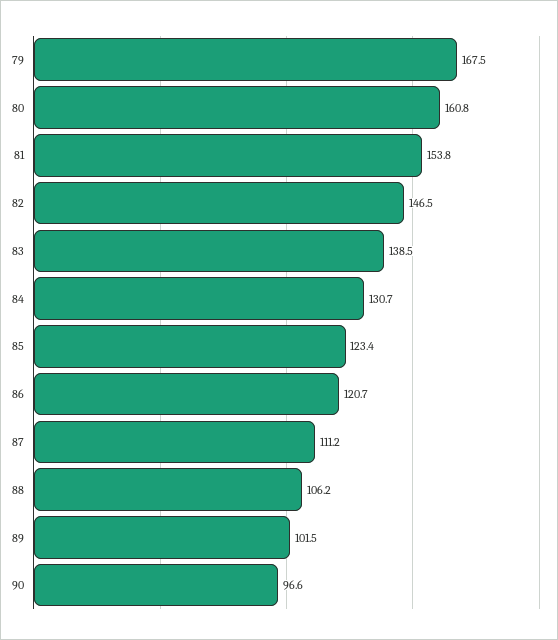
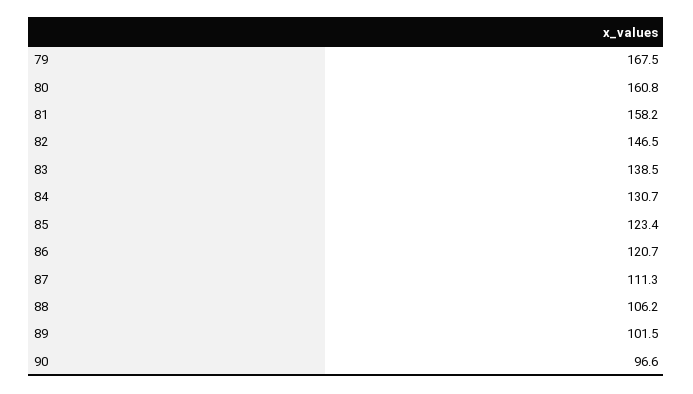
  {
    "79": 167.5,
    "80": 160.8,
-   "81": 153.8,
+   "81": 158.2,
    "82": 146.5,
    "83": 138.5,
    "84": 130.7,
    "85": 123.4,
    "86": 120.7,
-   "87": 111.2,
+   "87": 111.3,
    "88": 106.2,
    "89": 101.5,
    "90": 96.6
  }

